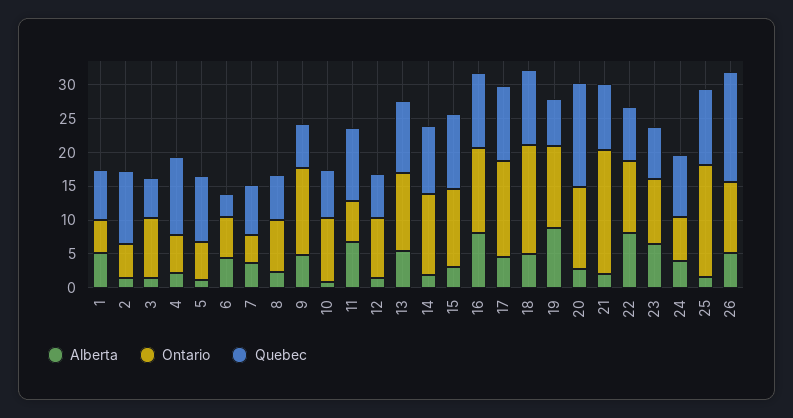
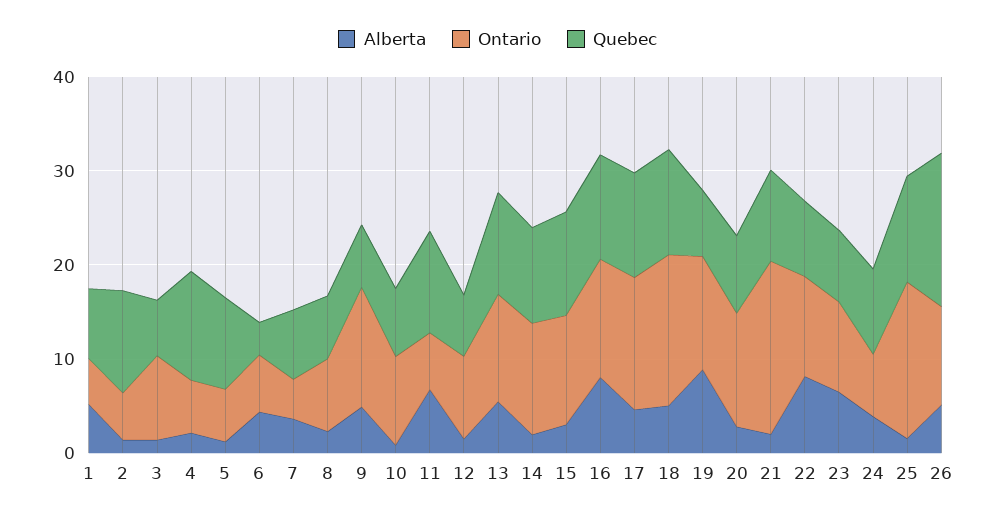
  {
    "Alberta": {
      "1": 6,
      "2": 2,
      "3": 2,
      "4": 2,
      "5": 2,
      "6": 4,
      "7": 4,
      "8": 2,
      "9": 4,
      "10": 0,
      "11": 6,
      "12": 2,
      "13": 6,
      "14": 2,
      "15": 4,
      "16": 8,
      "17": 4,
      "18": 6,
      "19": 8,
      "20": 2,
      "21": 2,
      "22": 8,
      "23": 6,
      "24": 4,
      "25": 2,
      "26": 6
    },
    "Ontario": {
      "1": 4,
      "2": 6,
      "3": 8,
      "4": 6,
      "5": 6,
      "6": 6,
      "7": 4,
      "8": 8,
      "9": 12,
      "10": 10,
      "11": 6,
      "12": 8,
      "13": 12,
      "14": 12,
      "15": 12,
      "16": 12,
      "17": 14,
      "18": 16,
      "19": 12,
      "20": 12,
      "21": 18,
      "22": 10,
      "23": 10,
      "24": 6,
      "25": 16,
      "26": 10
    },
    "Quebec": {
      "1": 8,
      "2": 10,
      "3": 6,
      "4": 12,
      "5": 10,
      "6": 4,
      "7": 8,
      "8": 6,
      "9": 6,
      "10": 8,
      "11": 10,
      "12": 6,
      "13": 10,
      "14": 10,
      "15": 10,
      "16": 12,
      "17": 12,
      "18": 12,
      "19": 8,
-     "20": 15,
+     "20": 8,
      "21": 10,
      "22": 8,
      "23": 8,
      "24": 10,
      "25": 12,
      "26": 16
    }
  }

